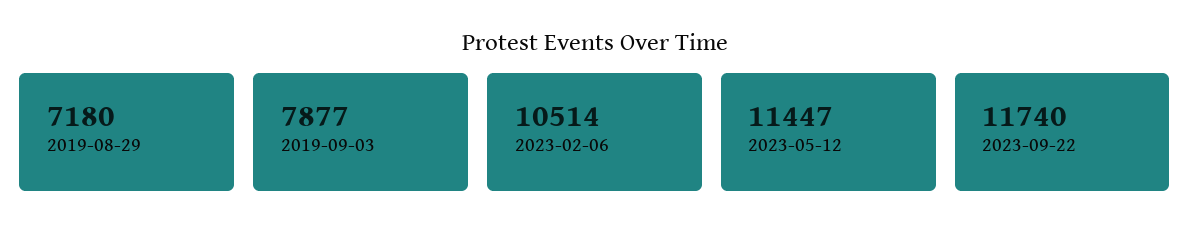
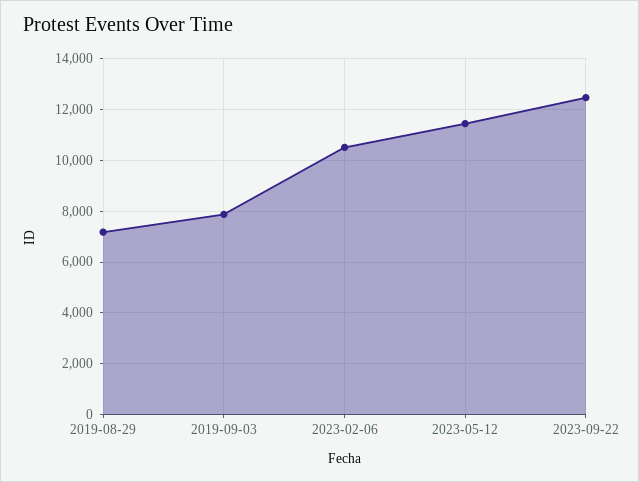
  {
    "2019-08-29": 7180,
    "2019-09-03": 7877,
    "2023-02-06": 10514,
    "2023-05-12": 11447,
-   "2023-09-22": 11740
+   "2023-09-22": 12500
  }

